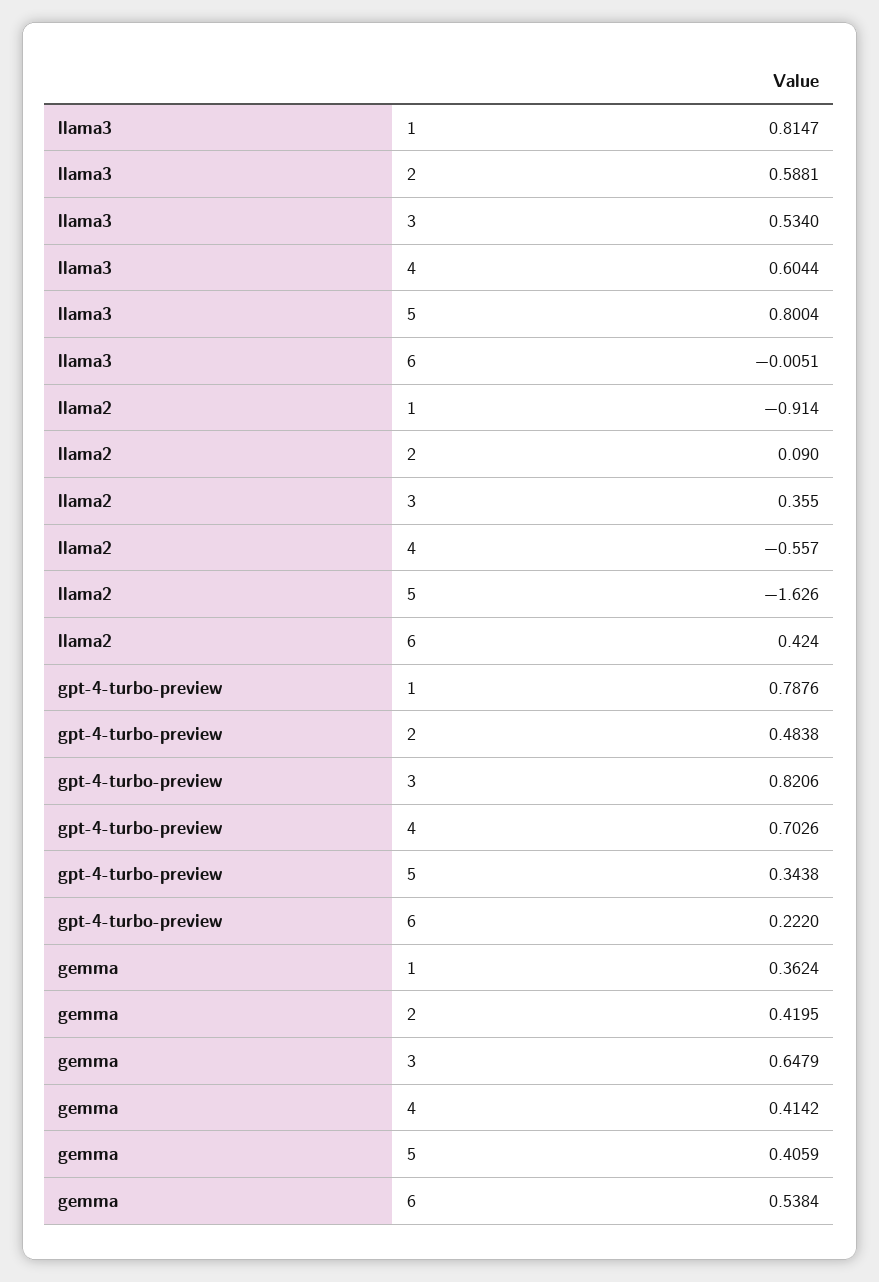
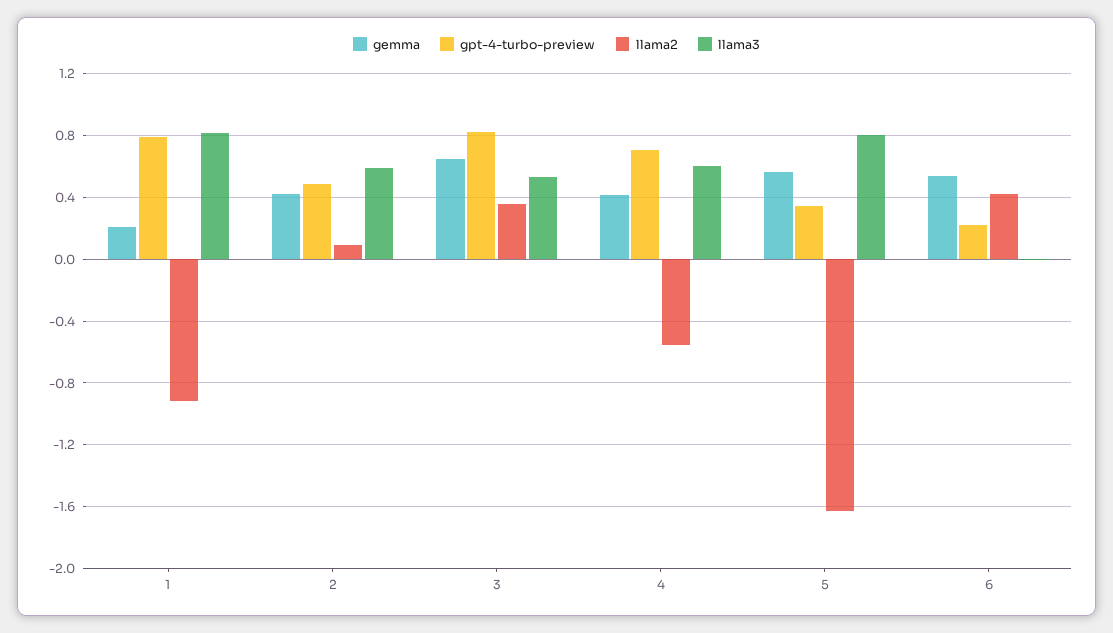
  {
    "llama3": {
      "1": 0.8147,
      "2": 0.5881,
      "3": 0.534,
      "4": 0.6044,
      "5": 0.8004,
      "6": -0.0051
    },
    "llama2": {
      "1": -0.914,
      "2": 0.09,
      "3": 0.355,
      "4": -0.557,
      "5": -1.626,
      "6": 0.424
    },
    "gpt-4-turbo-preview": {
      "1": 0.7876,
      "2": 0.4838,
      "3": 0.8206,
      "4": 0.7026,
      "5": 0.3438,
      "6": 0.222
    },
    "gemma": {
-     "1": 0.3624,
+     "1": 0.2,
      "2": 0.4195,
      "3": 0.6479,
      "4": 0.4142,
-     "5": 0.4059,
+     "5": 0.55,
      "6": 0.5384
    }
  }

